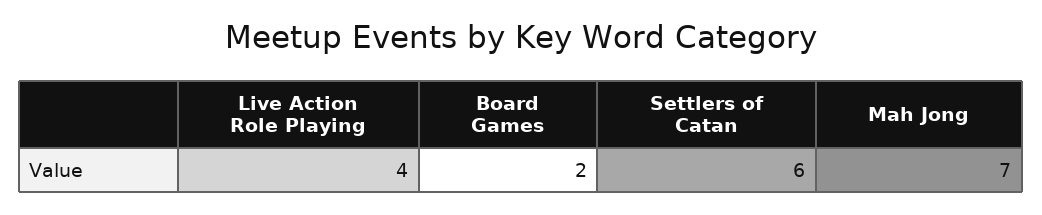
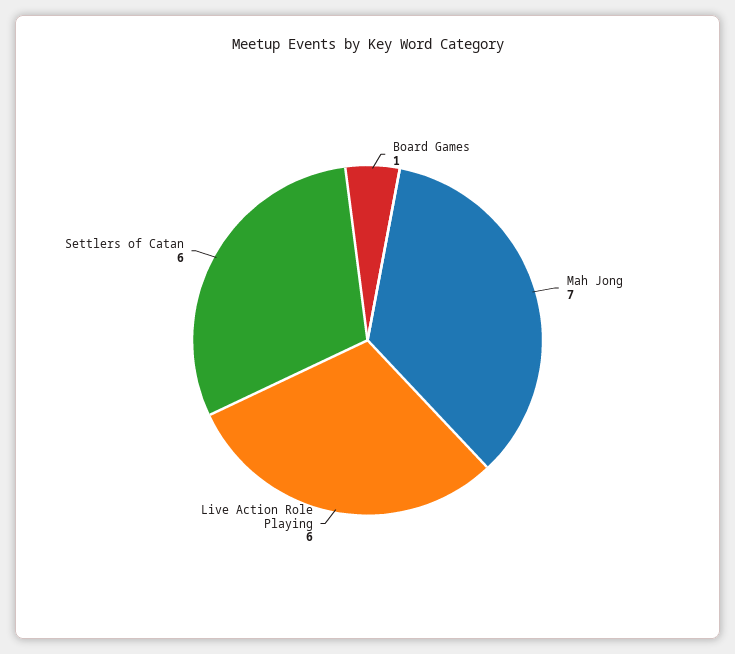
  {
-   "Live Action Role Playing": 4,
+   "Live Action Role Playing": 6,
-   "Board Games": 2,
+   "Board Games": 1,
    "Settlers of Catan": 6,
    "Mah Jong": 7
  }

